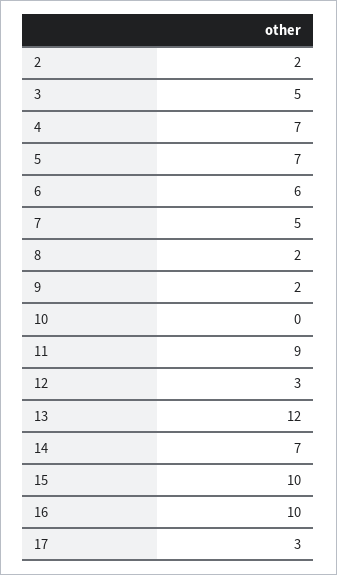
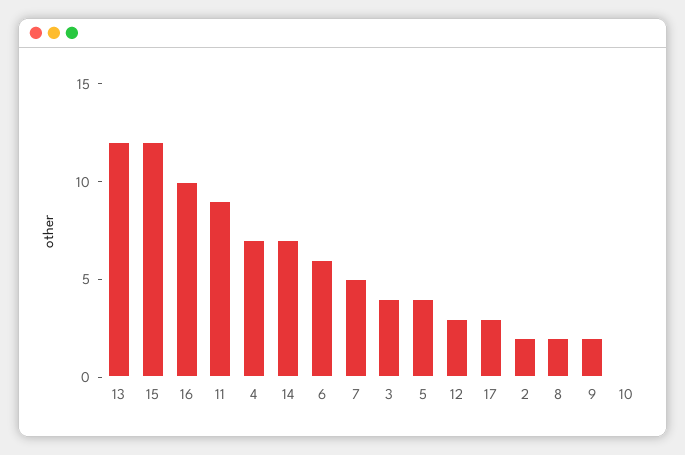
  {
    "2": 2,
-   "3": 5,
+   "3": 4,
    "4": 7,
-   "5": 7,
+   "5": 4,
    "6": 6,
    "7": 5,
    "8": 2,
    "9": 2,
    "10": 0,
    "11": 9,
    "12": 3,
    "13": 12,
    "14": 7,
-   "15": 10,
+   "15": 12,
    "16": 10,
    "17": 3
  }

